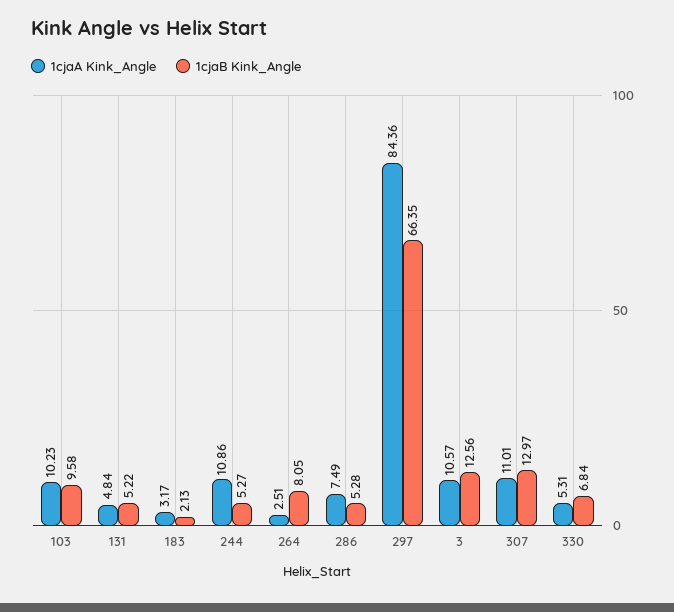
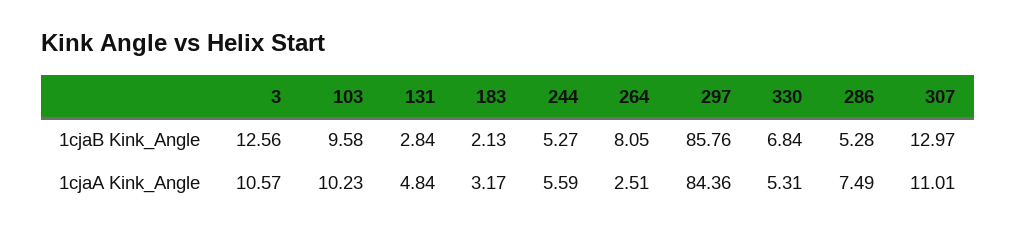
  {
    "1cjaA Kink_Angle": {
      "103": 10.23,
      "131": 4.84,
      "183": 3.17,
-     "244": 10.86,
+     "244": 5.59,
      "264": 2.51,
      "286": 7.49,
      "297": 84.36,
      "3": 10.57,
      "307": 11.01,
      "330": 5.31
    },
    "1cjaB Kink_Angle": {
      "103": 9.58,
-     "131": 5.22,
+     "131": 2.84,
      "183": 2.13,
      "244": 5.27,
      "264": 8.05,
      "286": 5.28,
-     "297": 66.35,
+     "297": 85.76,
      "3": 12.56,
      "307": 12.97,
      "330": 6.84
    }
  }

